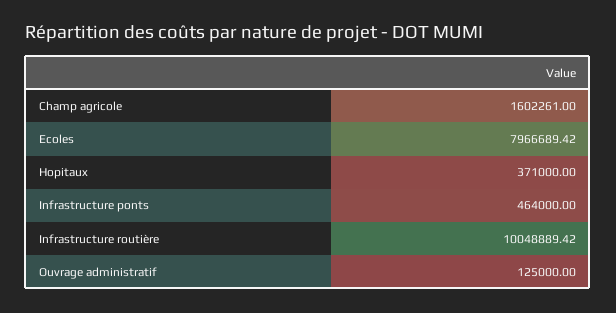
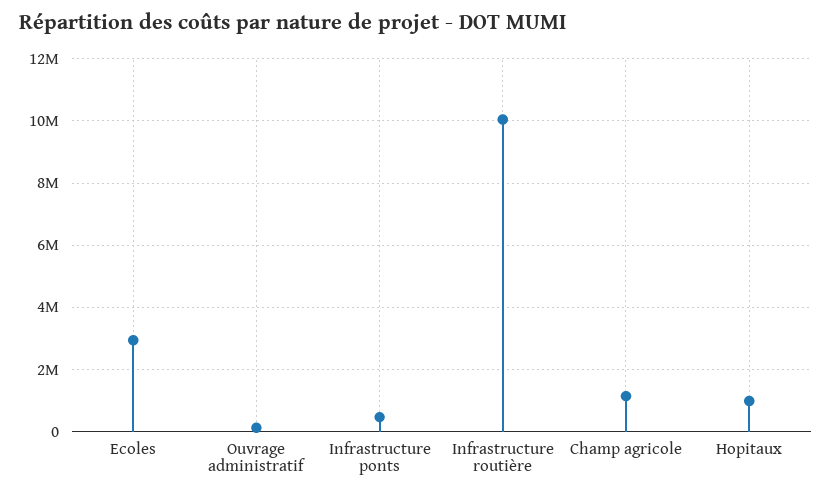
  {
-   "Champ agricole": 1602261,
+   "Champ agricole": 1200000,
-   "Ecoles": 7966689.42,
+   "Ecoles": 3000000,
-   "Hopitaux": 371000,
+   "Hopitaux": 1000000,
    "Infrastructure ponts": 464000,
    "Infrastructure routière": 10048889.42,
    "Ouvrage administratif": 125000
  }

